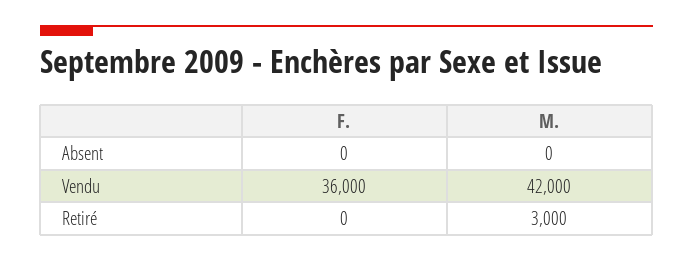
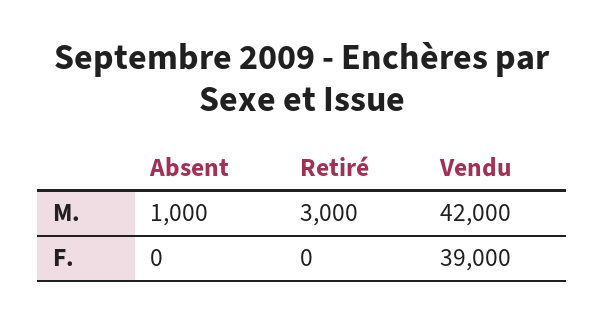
  {
    "F.": {
      "Absent": 0,
-     "Vendu": 36000,
+     "Vendu": 39000,
      "Retiré": 0
    },
    "M.": {
-     "Absent": 0,
+     "Absent": 1000,
      "Vendu": 42000,
      "Retiré": 3000
    }
  }

